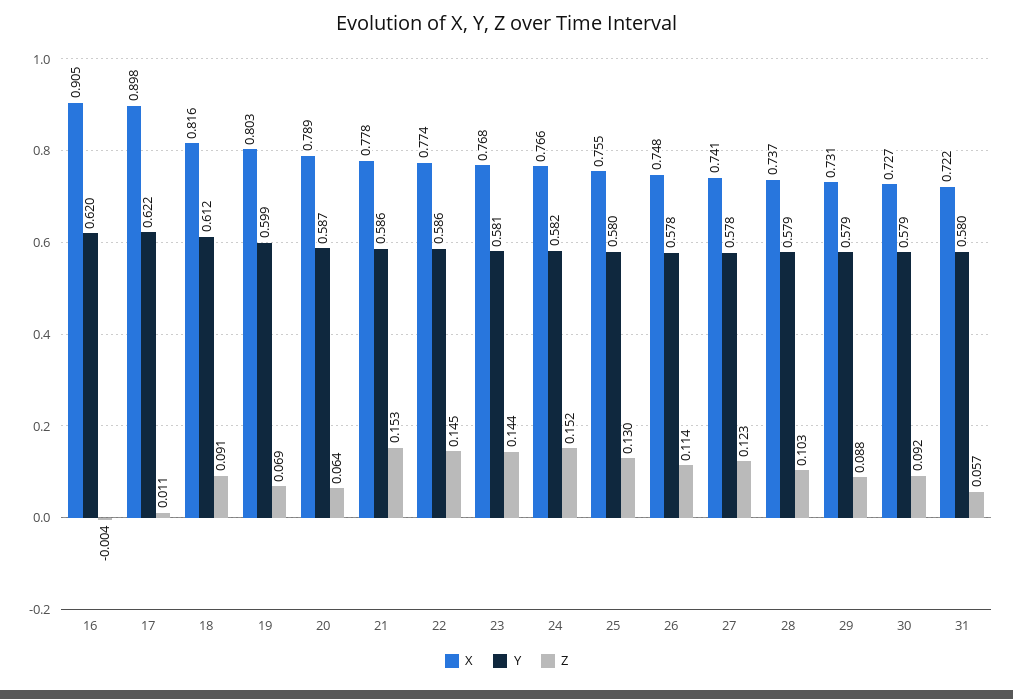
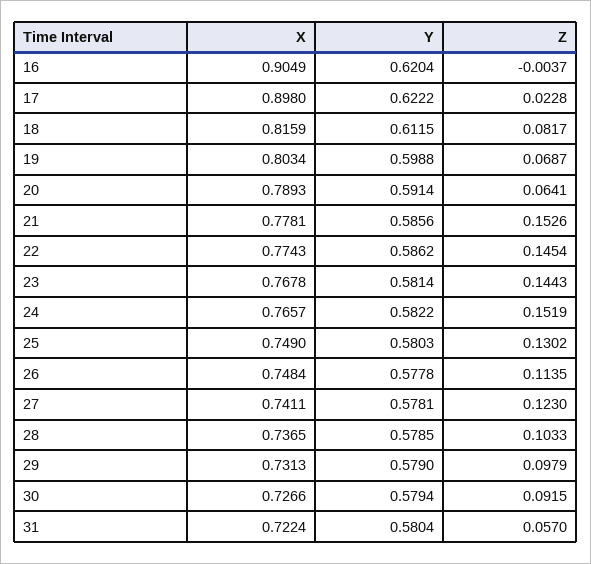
  {
    "X": {
      "16": 0.9049,
      "17": 0.898,
      "18": 0.8159,
      "19": 0.8034,
      "20": 0.7893,
      "21": 0.7781,
      "22": 0.7743,
      "23": 0.7678,
      "24": 0.7657,
-     "25": 0.755,
+     "25": 0.749,
      "26": 0.7484,
      "27": 0.7411,
      "28": 0.7365,
      "29": 0.7313,
      "30": 0.7266,
      "31": 0.7224
    },
    "Y": {
      "16": 0.6204,
      "17": 0.6222,
      "18": 0.6115,
      "19": 0.5988,
-     "20": 0.587,
+     "20": 0.5914,
      "21": 0.5856,
      "22": 0.5862,
      "23": 0.5814,
      "24": 0.5822,
      "25": 0.5803,
      "26": 0.5778,
      "27": 0.5781,
      "28": 0.5785,
      "29": 0.579,
      "30": 0.5794,
      "31": 0.5804
    },
    "Z": {
      "16": -0.0037,
-     "17": 0.011,
+     "17": 0.0228,
-     "18": 0.091,
+     "18": 0.0817,
      "19": 0.0687,
      "20": 0.0641,
      "21": 0.1526,
      "22": 0.1454,
      "23": 0.1443,
      "24": 0.1519,
      "25": 0.1302,
      "26": 0.1135,
      "27": 0.123,
      "28": 0.1033,
-     "29": 0.088,
+     "29": 0.0979,
      "30": 0.0915,
      "31": 0.057
    }
  }

